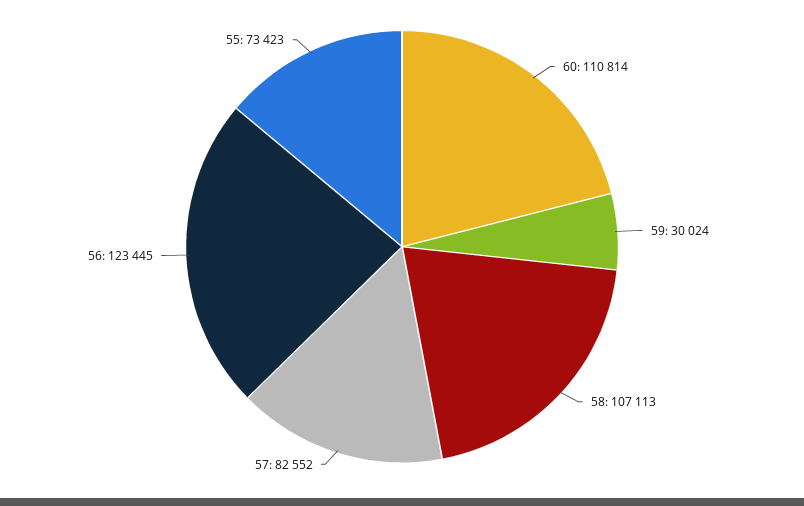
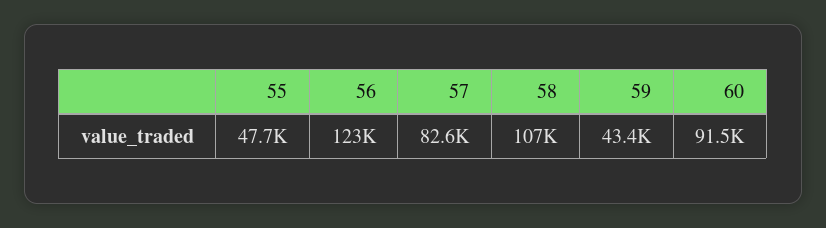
  {
-   "60": 110814,
+   "60": 91500,
-   "59": 30024,
+   "59": 43400,
    "58": 107113,
    "57": 82552,
    "56": 123445,
-   "55": 73423
+   "55": 47700
  }

